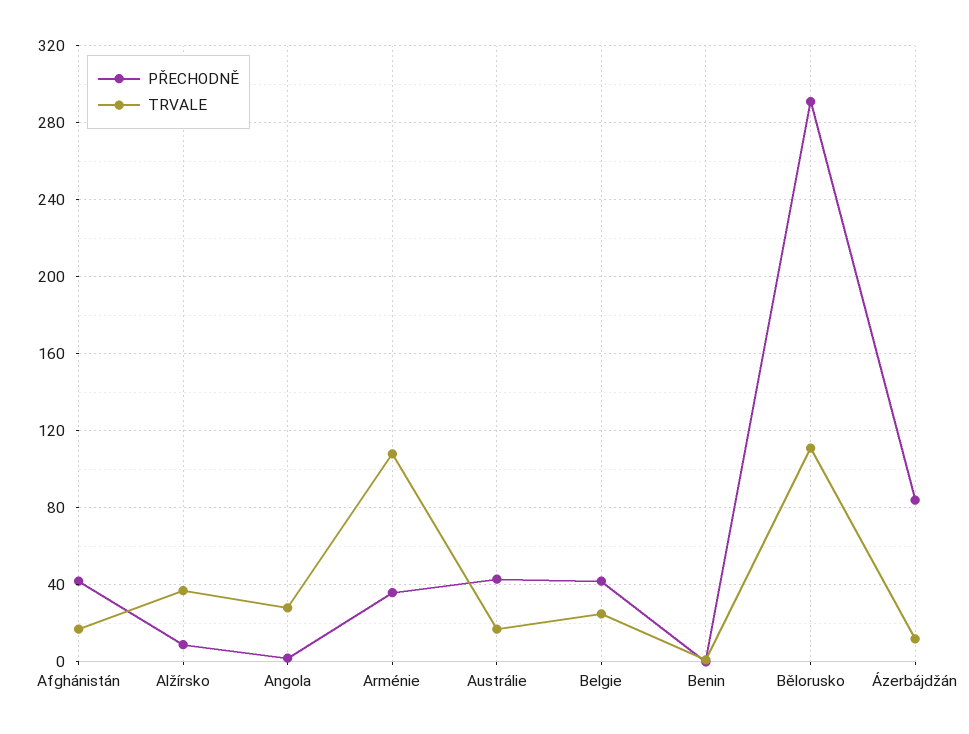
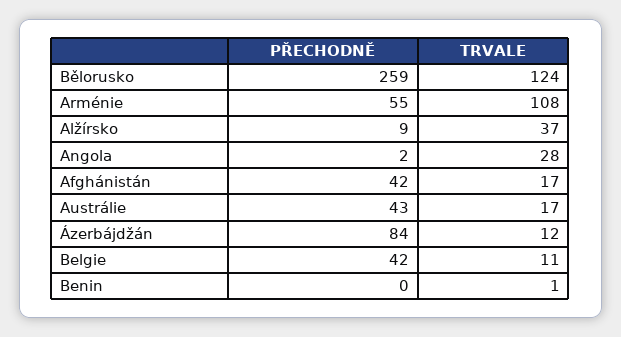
  {
    "PŘECHODNĚ": {
      "Afghánistán": 42,
      "Alžírsko": 9,
      "Angola": 2,
-     "Arménie": 35,
+     "Arménie": 55,
      "Austrálie": 43,
      "Belgie": 42,
      "Benin": 0,
-     "Bělorusko": 290,
+     "Bělorusko": 259,
      "Ázerbájdžán": 84
    },
    "TRVALE": {
      "Afghánistán": 17,
      "Alžírsko": 37,
      "Angola": 28,
      "Arménie": 108,
      "Austrálie": 17,
-     "Belgie": 25,
+     "Belgie": 11,
      "Benin": 1,
-     "Bělorusko": 110,
+     "Bělorusko": 124,
      "Ázerbájdžán": 12
    }
  }

